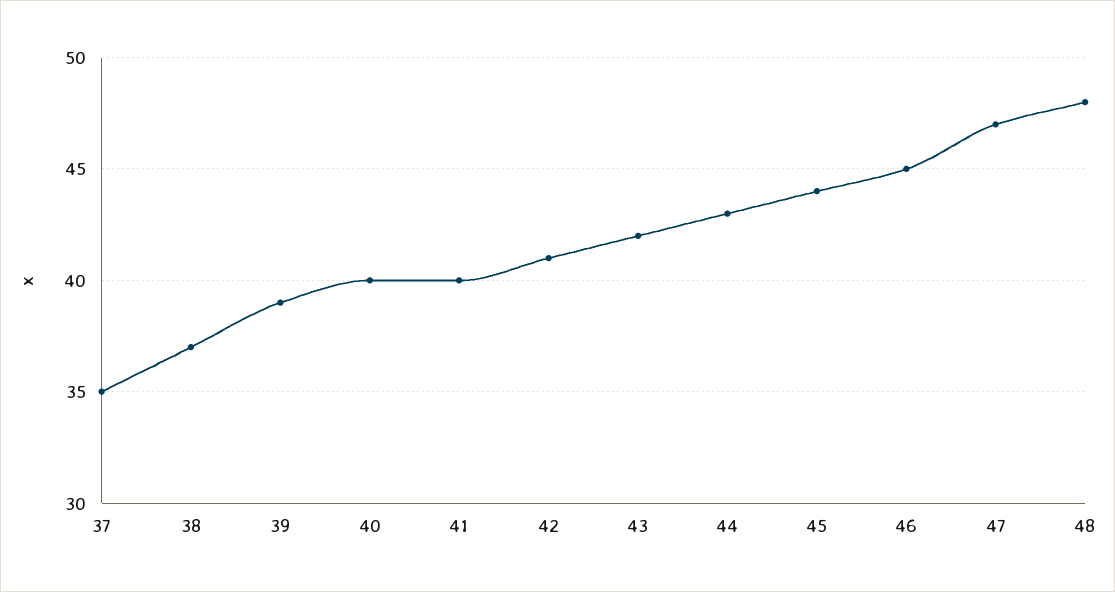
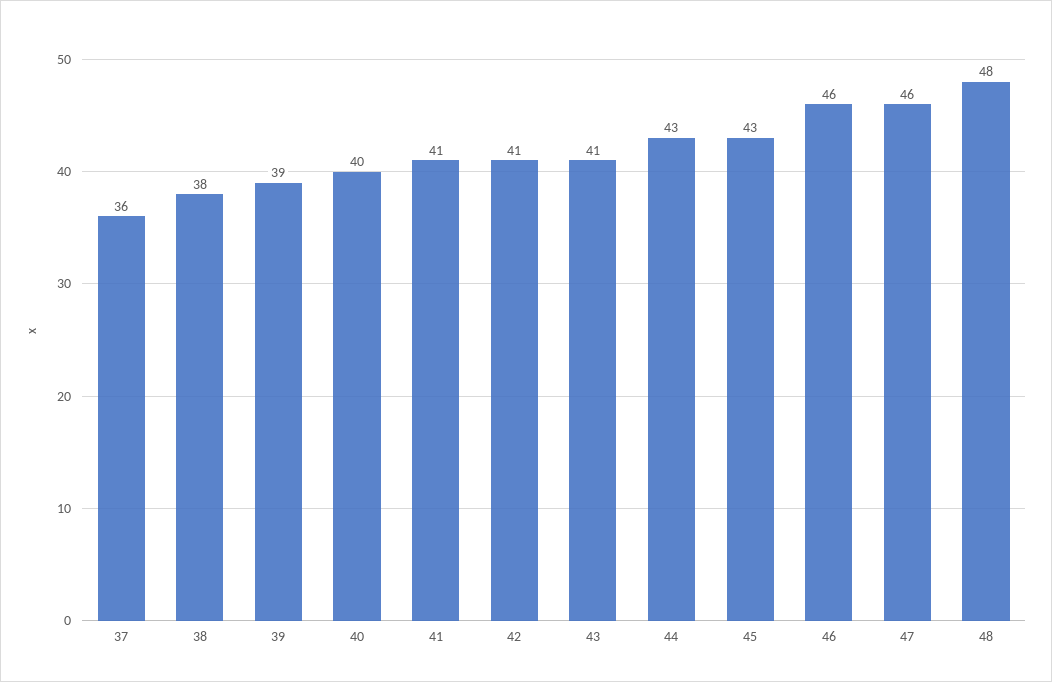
  {
-   "37": 35,
+   "37": 36,
-   "38": 37,
+   "38": 38,
    "39": 39,
    "40": 40,
-   "41": 40,
+   "41": 41,
    "42": 41,
-   "43": 42,
+   "43": 41,
    "44": 43,
-   "45": 44,
+   "45": 43,
-   "46": 45,
+   "46": 46,
-   "47": 47,
+   "47": 46,
    "48": 48
  }

